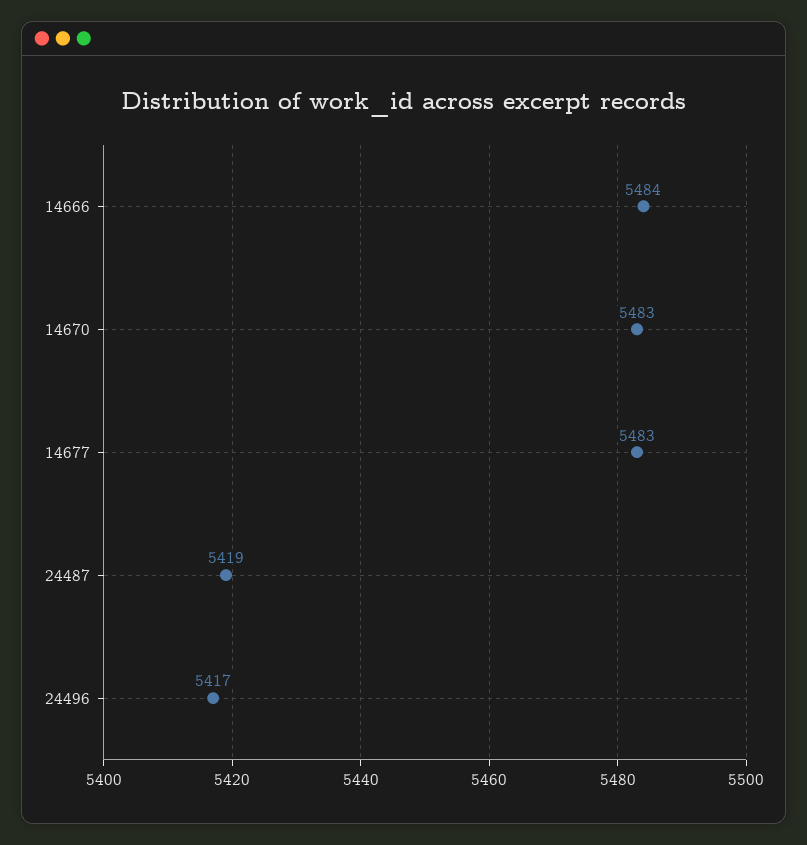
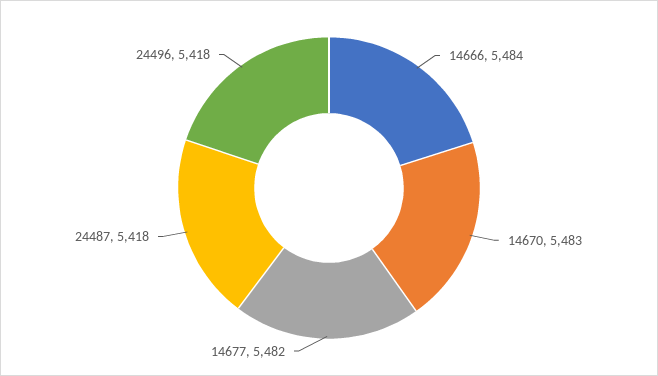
  {
    "14666": 5484,
    "14670": 5483,
-   "14677": 5483,
+   "14677": 5482,
-   "24487": 5419,
+   "24487": 5418,
-   "24496": 5417
+   "24496": 5418
  }

